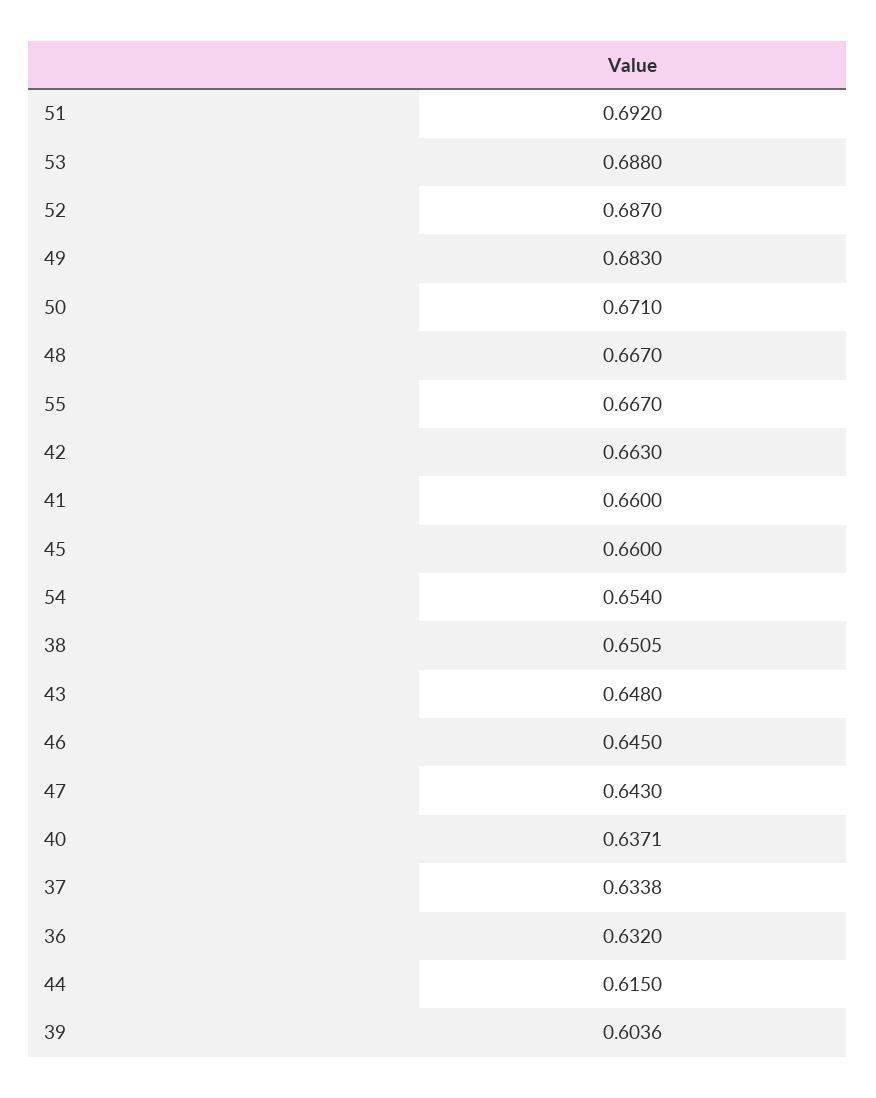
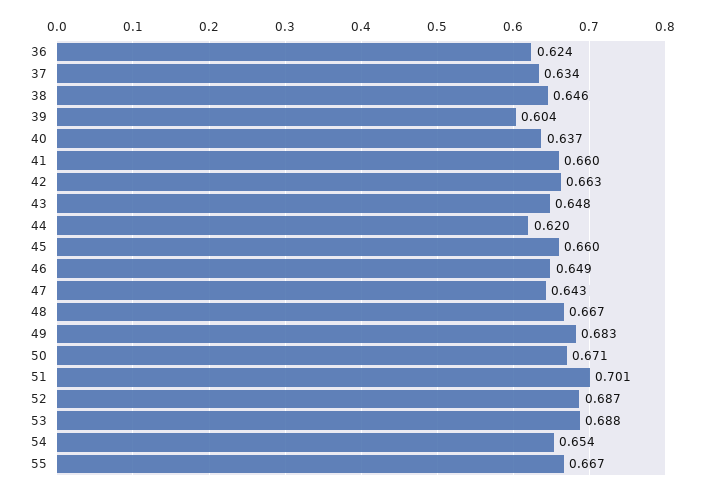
  {
-   "51": 0.692,
+   "51": 0.701,
    "53": 0.688,
    "52": 0.687,
    "49": 0.683,
    "50": 0.671,
    "48": 0.667,
    "55": 0.667,
    "42": 0.663,
    "41": 0.66,
    "45": 0.66,
    "54": 0.654,
-   "38": 0.6505,
+   "38": 0.646,
    "43": 0.648,
-   "46": 0.645,
+   "46": 0.649,
    "47": 0.643,
    "40": 0.6371,
    "37": 0.6338,
-   "36": 0.632,
+   "36": 0.624,
-   "44": 0.615,
+   "44": 0.62,
    "39": 0.6036
  }

